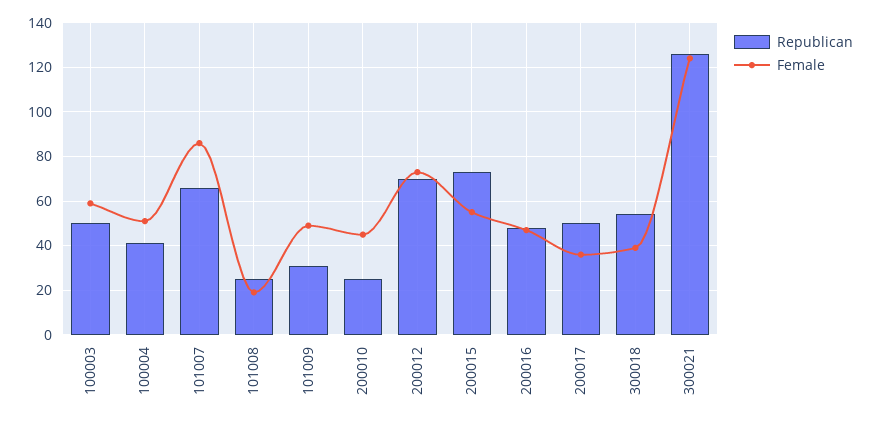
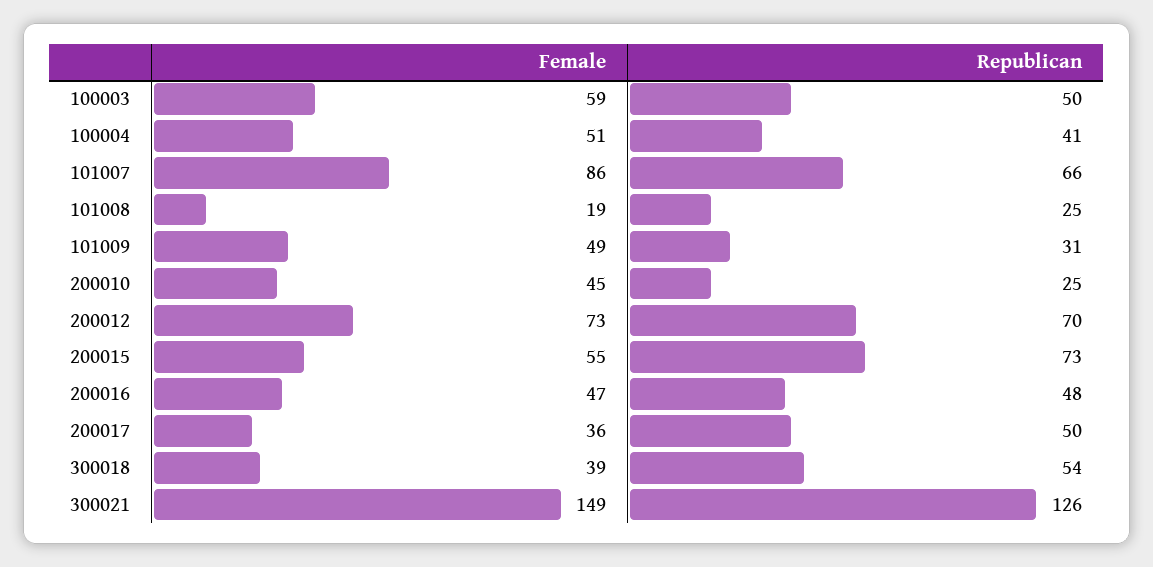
  {
    "Republican": {
      "100003": 50,
      "100004": 41,
      "101007": 66,
      "101008": 25,
      "101009": 31,
      "200010": 25,
      "200012": 70,
      "200015": 73,
      "200016": 48,
      "200017": 50,
      "300018": 54,
      "300021": 126
    },
    "Female": {
      "100003": 59,
      "100004": 51,
      "101007": 86,
      "101008": 19,
      "101009": 49,
      "200010": 45,
      "200012": 73,
      "200015": 55,
      "200016": 47,
      "200017": 36,
      "300018": 39,
-     "300021": 125
+     "300021": 149
    }
  }

